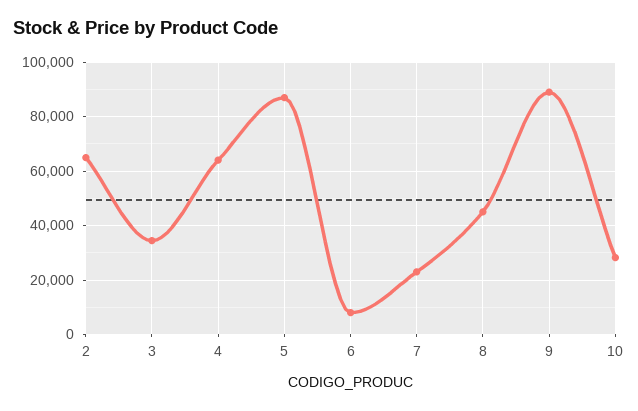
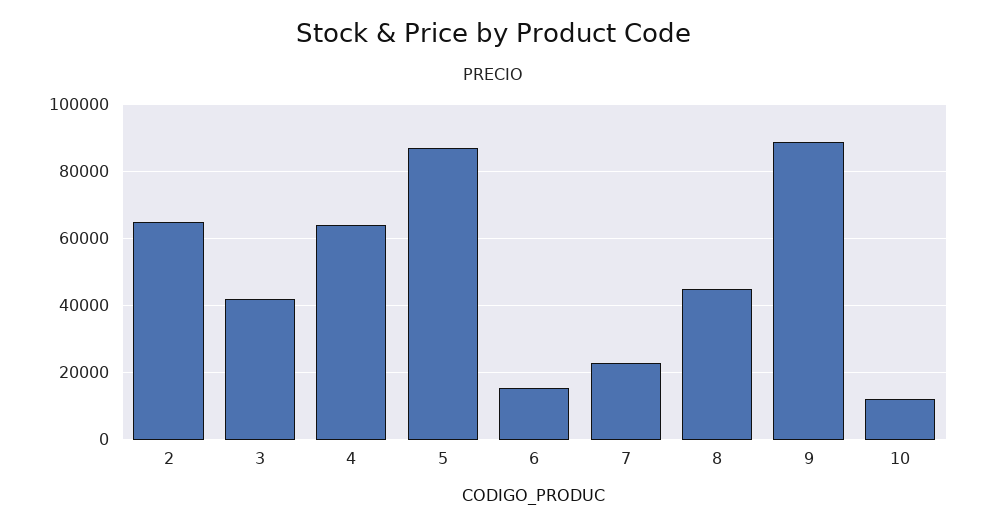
  {
    "2": 66000,
-   "3": 35000,
+   "3": 42000,
    "4": 64000,
    "5": 88000,
-   "6": 7500,
+   "6": 16000,
    "7": 24000,
    "8": 46000,
    "9": 90000,
-   "10": 27500
+   "10": 12000
  }

